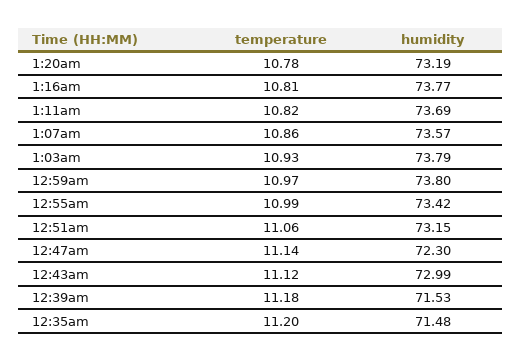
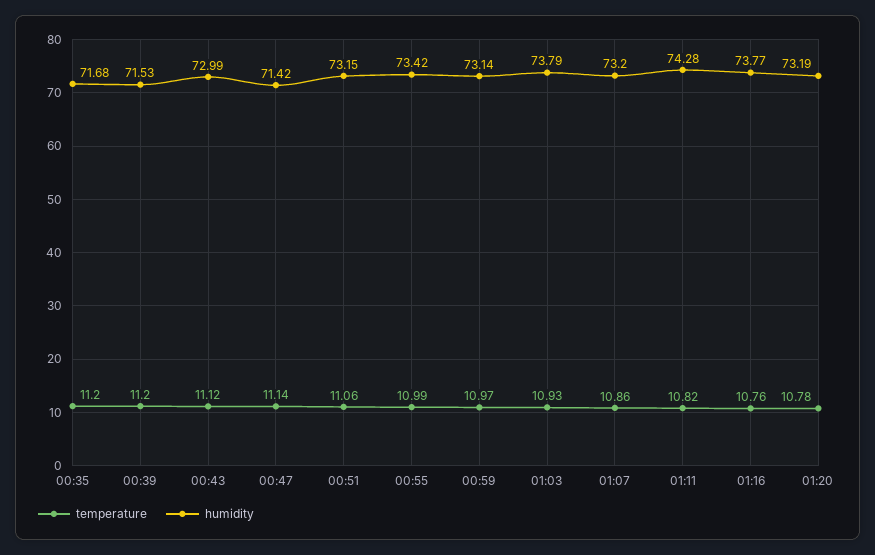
  {
    "temperature": {
      "1:20am": 10.78,
-     "1:16am": 10.81,
+     "1:16am": 10.76,
      "1:11am": 10.82,
      "1:07am": 10.86,
      "1:03am": 10.93,
      "12:59am": 10.97,
      "12:55am": 10.99,
      "12:51am": 11.06,
      "12:47am": 11.14,
      "12:43am": 11.12,
-     "12:39am": 11.18,
+     "12:39am": 11.2,
      "12:35am": 11.2
    },
    "humidity": {
      "1:20am": 73.19,
      "1:16am": 73.77,
-     "1:11am": 73.69,
+     "1:11am": 74.28,
-     "1:07am": 73.57,
+     "1:07am": 73.2,
      "1:03am": 73.79,
-     "12:59am": 73.8,
+     "12:59am": 73.14,
      "12:55am": 73.42,
      "12:51am": 73.15,
-     "12:47am": 72.3,
+     "12:47am": 71.42,
      "12:43am": 72.99,
      "12:39am": 71.53,
-     "12:35am": 71.48
+     "12:35am": 71.68
    }
  }

